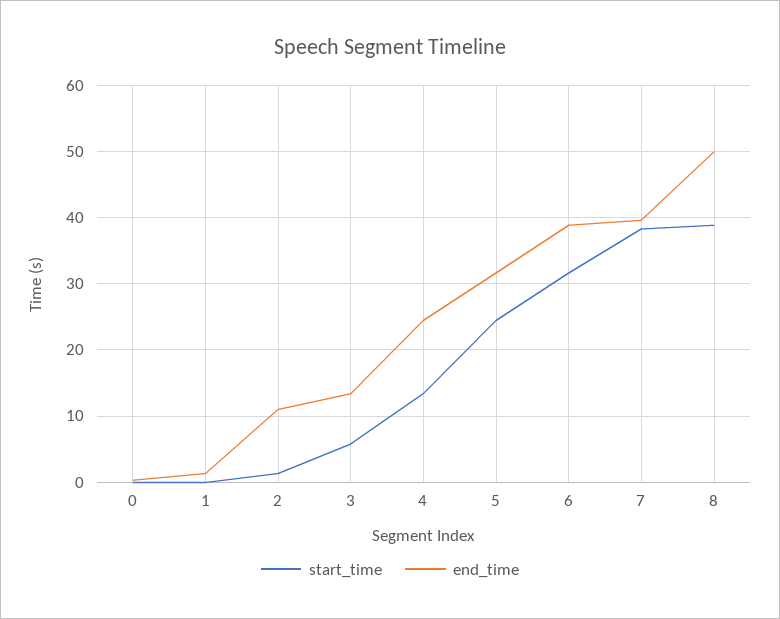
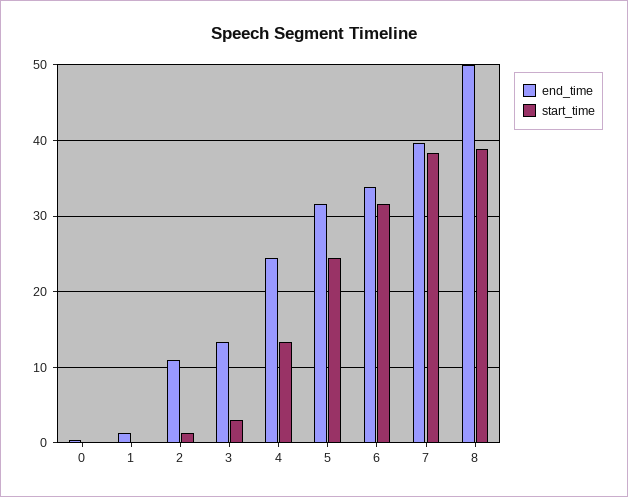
  {
    "start_time": {
      "0": 0,
      "1": 0,
      "2": 1,
-     "3": 6,
+     "3": 3,
      "4": 13,
      "5": 24,
      "6": 32,
      "7": 38,
      "8": 39
    },
    "end_time": {
      "0": 0,
      "1": 1,
      "2": 11,
      "3": 13,
      "4": 24,
      "5": 32,
-     "6": 39,
+     "6": 34,
      "7": 40,
      "8": 50
    }
  }

